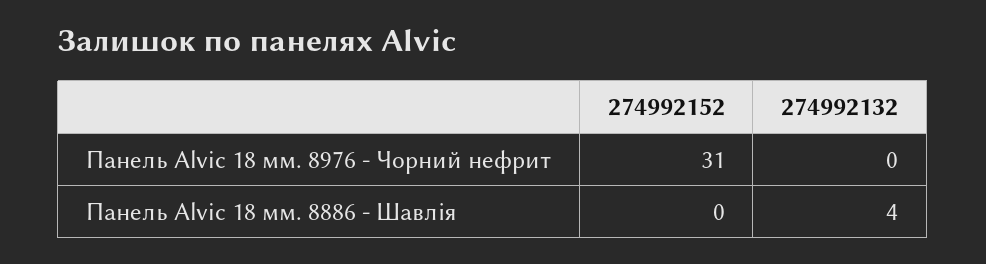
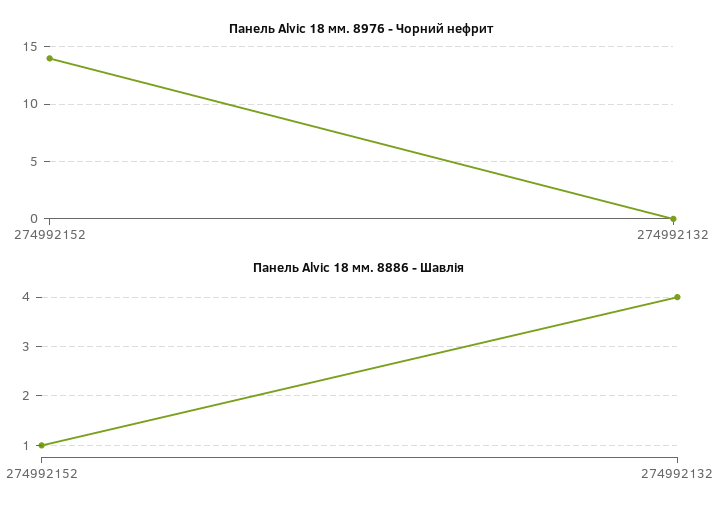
  {
    "Панель Alvic 18 мм. 8976 - Чорний нефрит": {
-     "274992152": 31,
+     "274992152": 14,
      "274992132": 0
    },
    "Панель Alvic 18 мм. 8886 - Шавлія": {
-     "274992152": 0,
+     "274992152": 1,
      "274992132": 4
    }
  }

